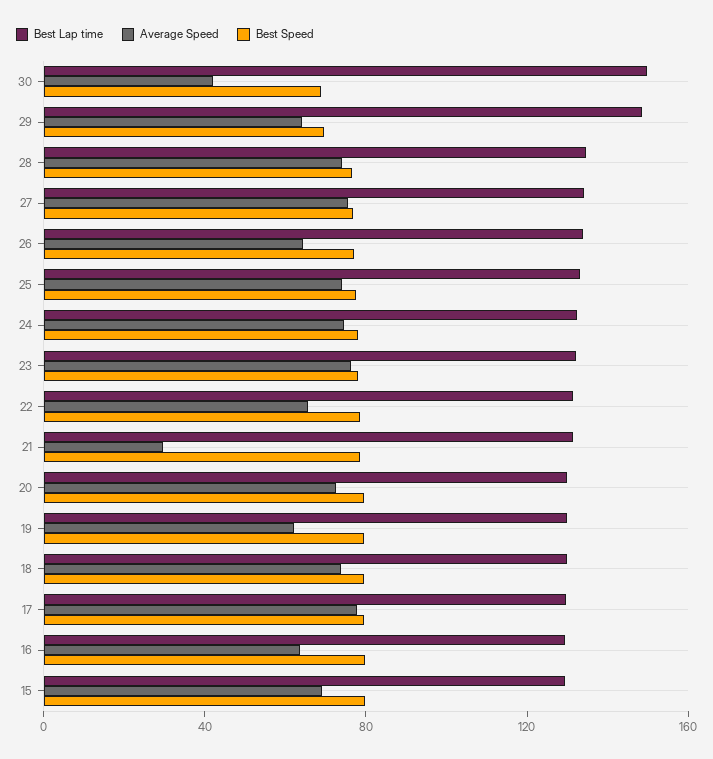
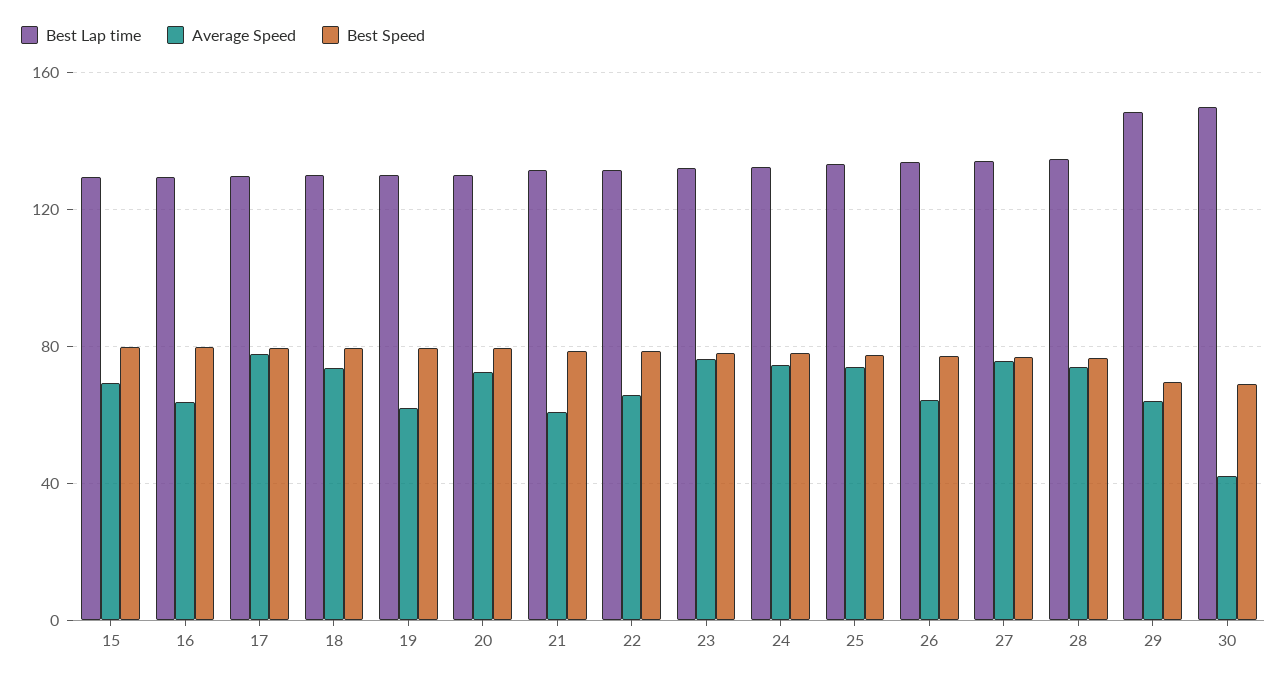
  {
    "Best Lap time": {
      "30": 150,
      "29": 150,
      "28": 135,
      "27": 135,
      "26": 135,
      "25": 135,
      "24": 130,
      "23": 130,
      "22": 130,
      "21": 130,
      "20": 130,
      "19": 130,
      "18": 130,
      "17": 130,
      "16": 130,
      "15": 130
    },
    "Average Speed": {
      "30": 40,
      "29": 65,
      "28": 75,
      "27": 75,
      "26": 65,
      "25": 75,
      "24": 75,
      "23": 75,
      "22": 65,
-     "21": 30,
+     "21": 60,
      "20": 70,
      "19": 60,
      "18": 75,
      "17": 80,
      "16": 65,
      "15": 70
    },
    "Best Speed": {
      "30": 70,
      "29": 70,
      "28": 75,
      "27": 75,
      "26": 75,
      "25": 75,
      "24": 80,
      "23": 80,
      "22": 80,
      "21": 80,
      "20": 80,
      "19": 80,
      "18": 80,
      "17": 80,
      "16": 80,
      "15": 80
    }
  }

